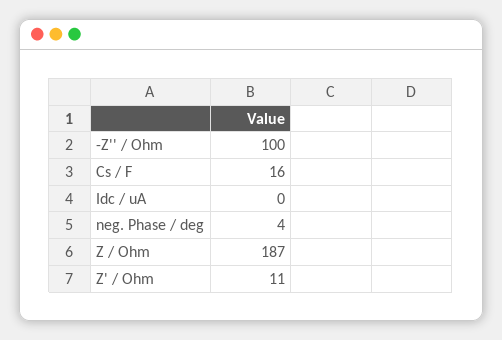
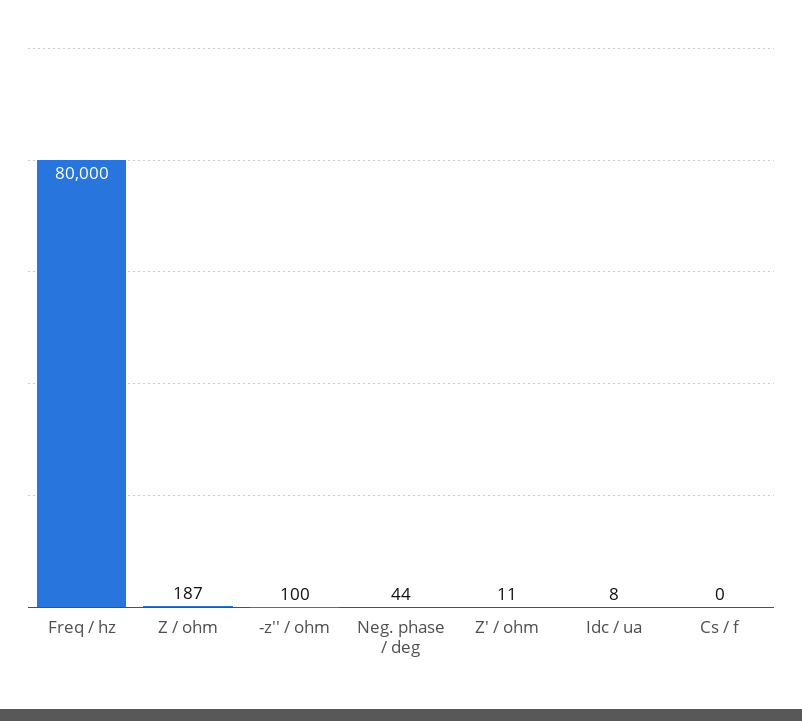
  {
    "-Z'' / Ohm": 100,
-   "Cs / F": 16,
+   "Cs / F": 0,
-   "Idc / uA": 0,
+   "Idc / uA": 8,
-   "neg. Phase / deg": 4,
+   "neg. Phase / deg": 44,
    "Z / Ohm": 187,
-   "Z' / Ohm": 11
+   "Z' / Ohm": 11,
+   "Freq / hz": 80000
  }

